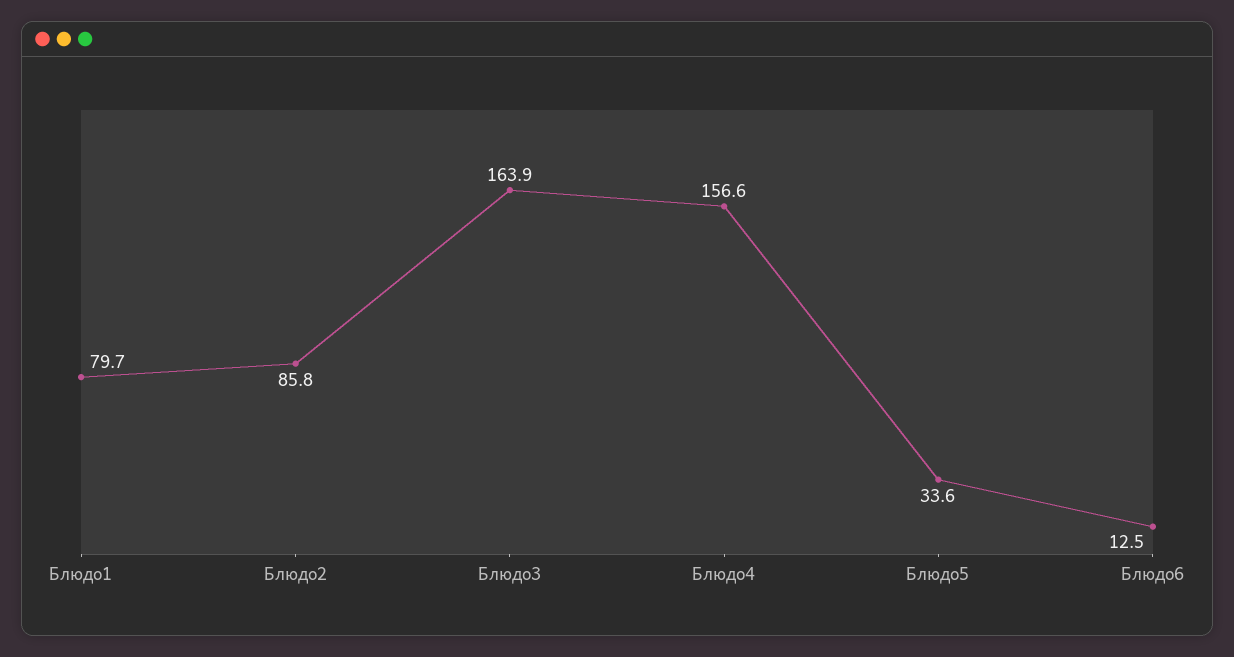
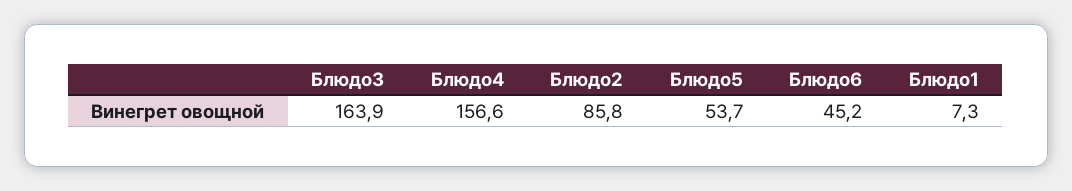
  {
-   "Блюдо1": 79.7,
+   "Блюдо1": 7.3,
    "Блюдо2": 85.8,
    "Блюдо3": 163.9,
    "Блюдо4": 156.6,
-   "Блюдо5": 33.6,
+   "Блюдо5": 53.7,
-   "Блюдо6": 12.5
+   "Блюдо6": 45.2
  }

